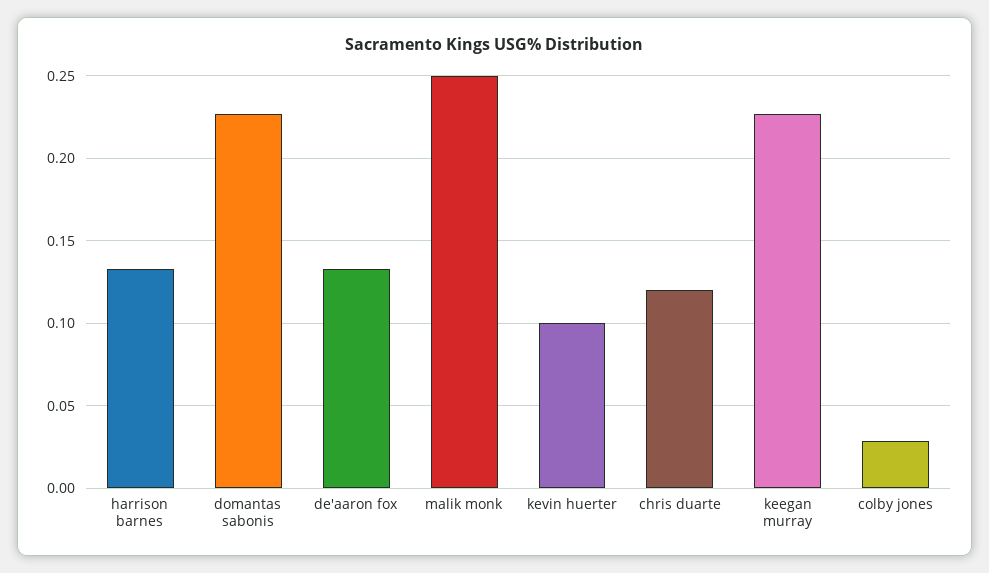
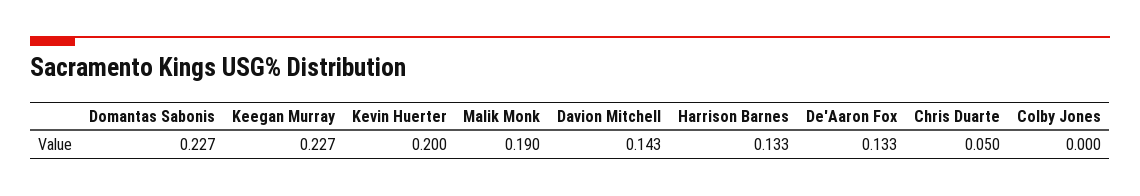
  {
    "harrison barnes": 0.133,
    "domantas sabonis": 0.227,
    "de'aaron fox": 0.133,
-   "malik monk": 0.25,
+   "malik monk": 0.19,
-   "kevin huerter": 0.1,
+   "kevin huerter": 0.2,
-   "chris duarte": 0.12,
+   "chris duarte": 0.05,
    "keegan murray": 0.227,
-   "colby jones": 0.03
+   "colby jones": 0,
+   "Davion Mitchell": 0.143
  }

